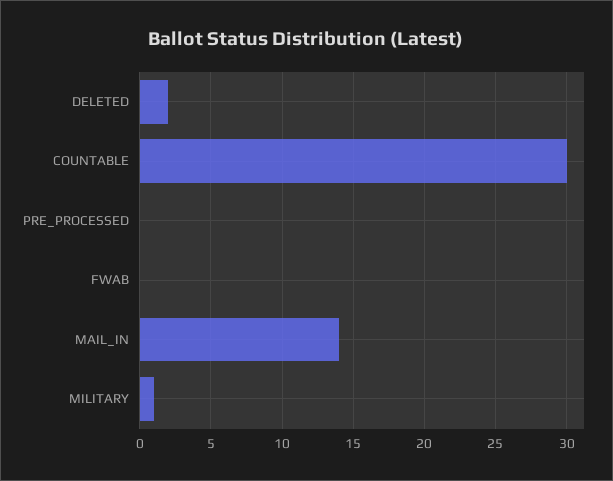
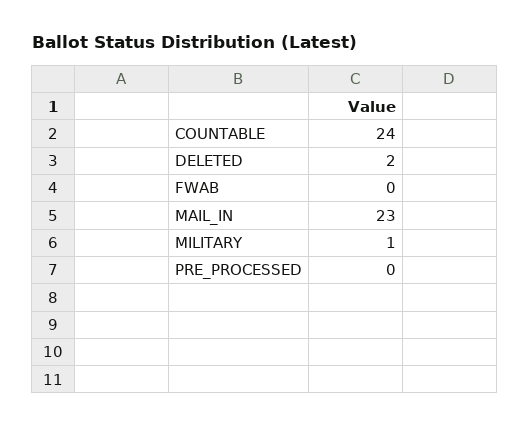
  {
    "DELETED": 2,
-   "COUNTABLE": 30,
+   "COUNTABLE": 24,
    "PRE_PROCESSED": 0,
    "FWAB": 0,
-   "MAIL_IN": 14,
+   "MAIL_IN": 23,
    "MILITARY": 1
  }

